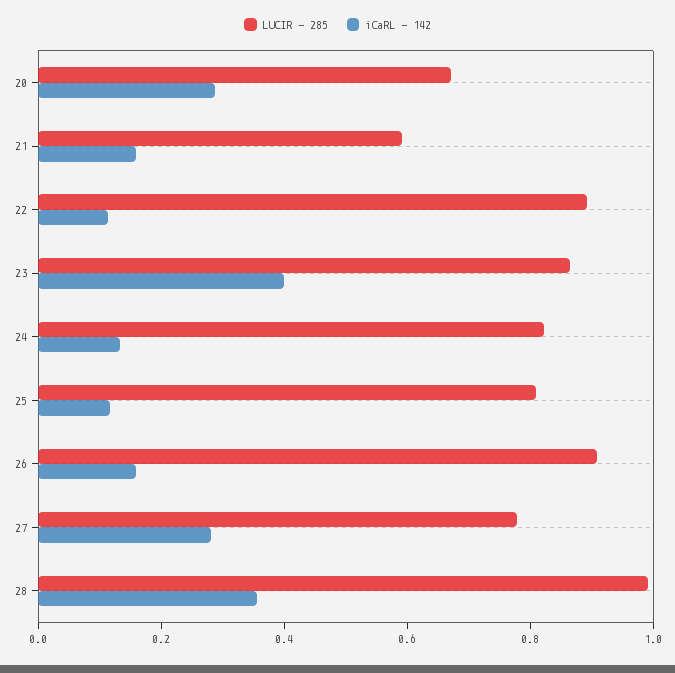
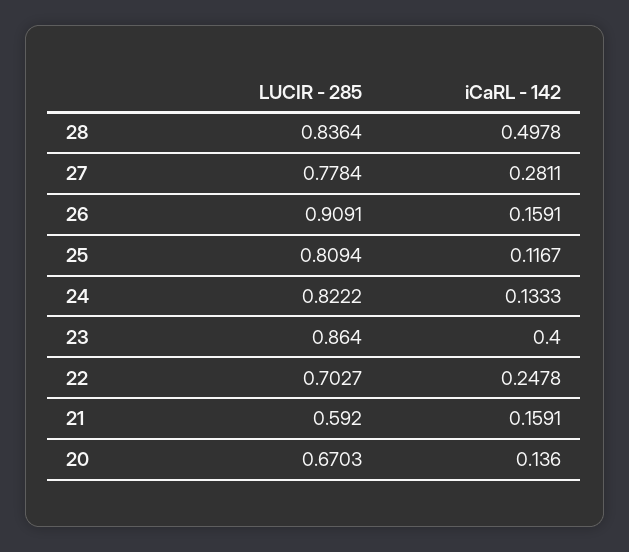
  {
    "LUCIR - 285": {
      "20": 0.6703,
      "21": 0.592,
-     "22": 0.9,
+     "22": 0.7027,
      "23": 0.864,
      "24": 0.8222,
      "25": 0.8094,
      "26": 0.9091,
      "27": 0.7784,
-     "28": 1
+     "28": 0.8364
    },
    "iCaRL - 142": {
-     "20": 0.3,
+     "20": 0.136,
      "21": 0.1591,
-     "22": 0.1,
+     "22": 0.2478,
      "23": 0.4,
      "24": 0.1333,
      "25": 0.1167,
      "26": 0.1591,
      "27": 0.2811,
-     "28": 0.35
+     "28": 0.4978
    }
  }

